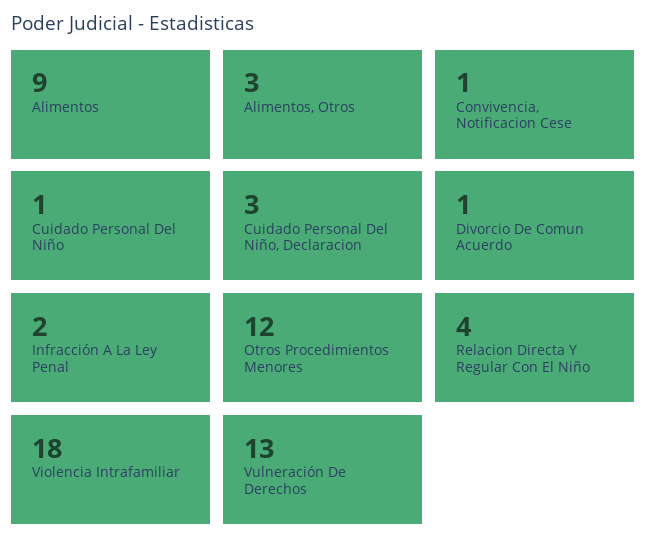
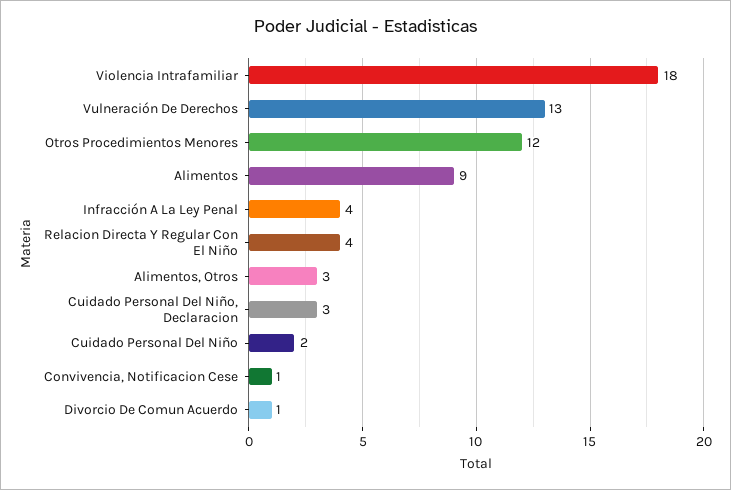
  {
    "Alimentos": 9,
    "Alimentos, Otros": 3,
    "Convivencia, Notificacion Cese": 1,
-   "Cuidado Personal Del Niño": 1,
+   "Cuidado Personal Del Niño": 2,
    "Cuidado Personal Del Niño, Declaracion": 3,
    "Divorcio De Comun Acuerdo": 1,
-   "Infracción A La Ley Penal": 2,
+   "Infracción A La Ley Penal": 4,
    "Otros Procedimientos Menores": 12,
    "Relacion Directa Y Regular Con El Niño": 4,
    "Violencia Intrafamiliar": 18,
    "Vulneración De Derechos": 13
  }

